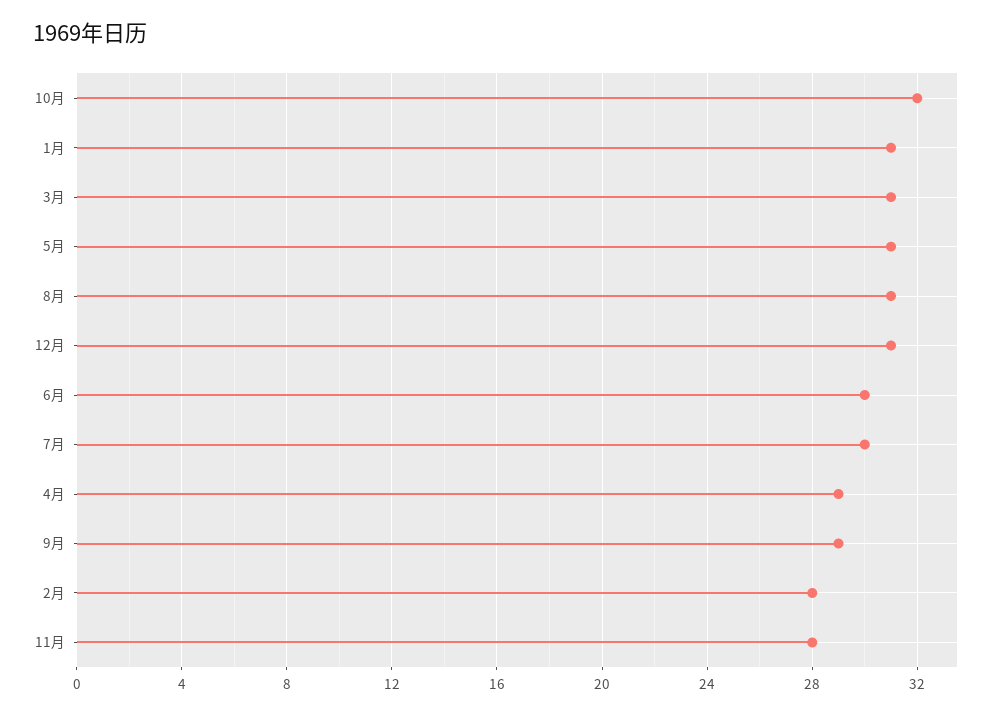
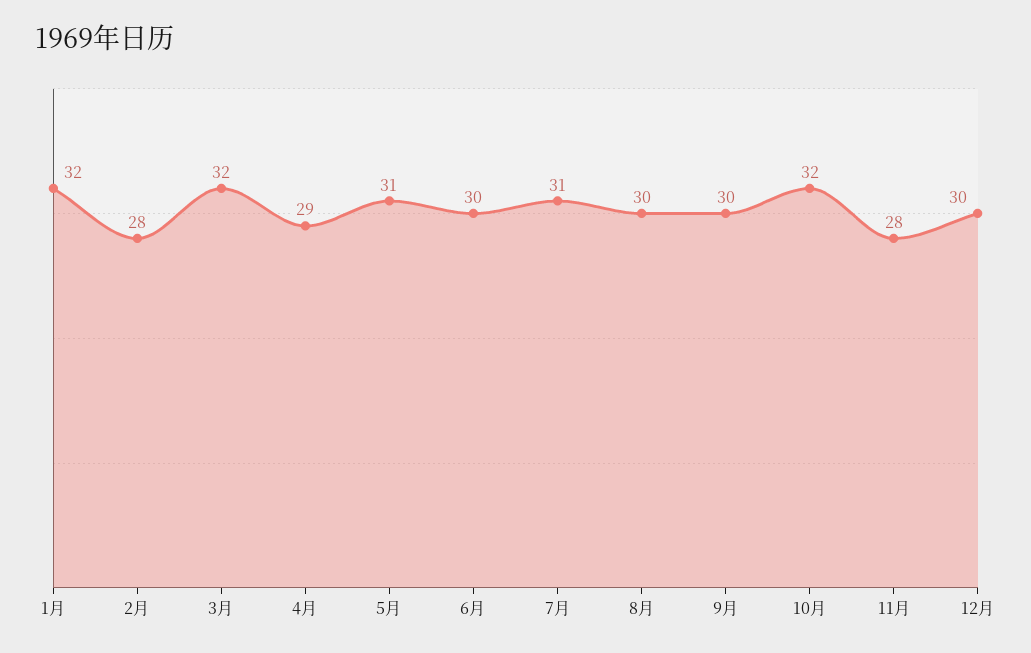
  {
    "10月": 32,
-   "1月": 31,
+   "1月": 32,
-   "3月": 31,
+   "3月": 32,
    "5月": 31,
-   "8月": 31,
+   "8月": 30,
-   "12月": 31,
+   "12月": 30,
    "6月": 30,
-   "7月": 30,
+   "7月": 31,
    "4月": 29,
-   "9月": 29,
+   "9月": 30,
    "2月": 28,
    "11月": 28
  }

